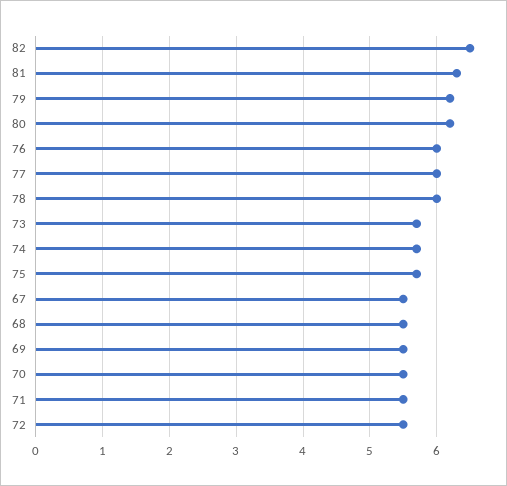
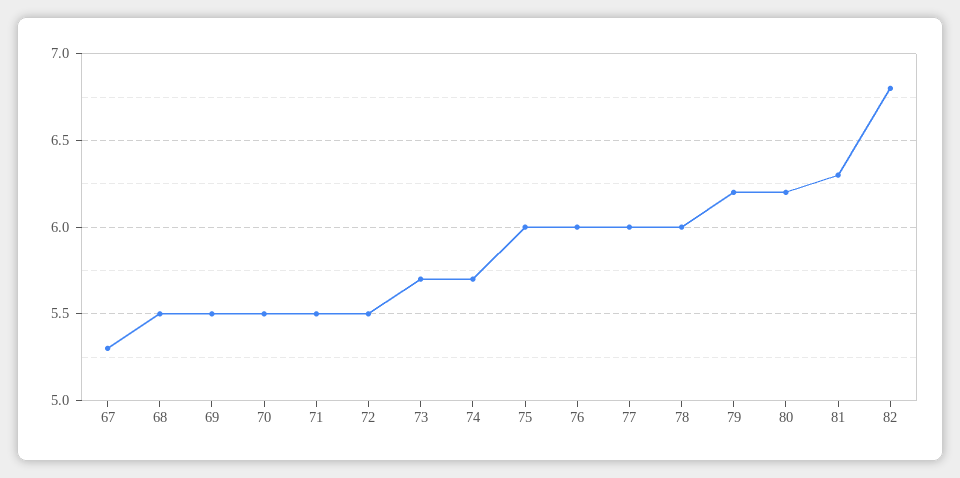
  {
-   "82": 6.5,
+   "82": 6.8,
    "81": 6.3,
    "79": 6.2,
    "80": 6.2,
    "76": 6,
    "77": 6,
    "78": 6,
    "73": 5.7,
    "74": 5.7,
-   "75": 5.7,
+   "75": 6,
-   "67": 5.5,
+   "67": 5.3,
    "68": 5.5,
    "69": 5.5,
    "70": 5.5,
    "71": 5.5,
    "72": 5.5
  }

